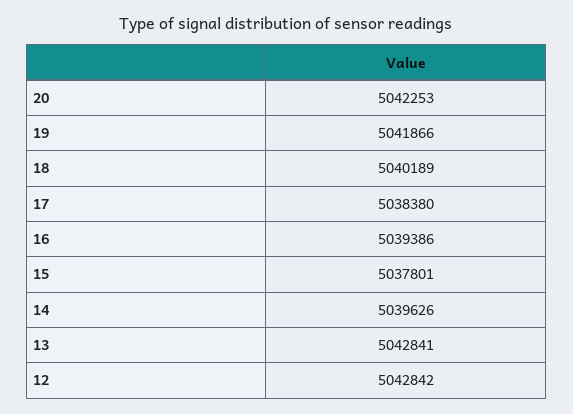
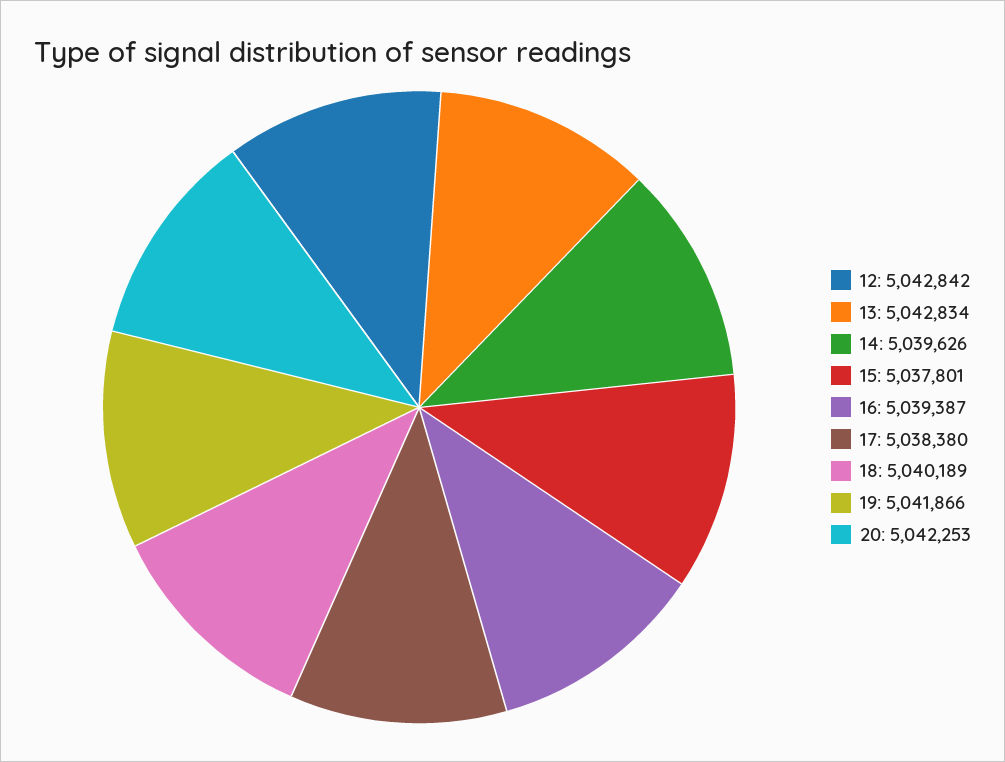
  {
    "20": 5042253,
    "19": 5041866,
    "18": 5040189,
    "17": 5038380,
-   "16": 5039386,
+   "16": 5039387,
    "15": 5037801,
    "14": 5039626,
-   "13": 5042841,
+   "13": 5042834,
    "12": 5042842
  }

